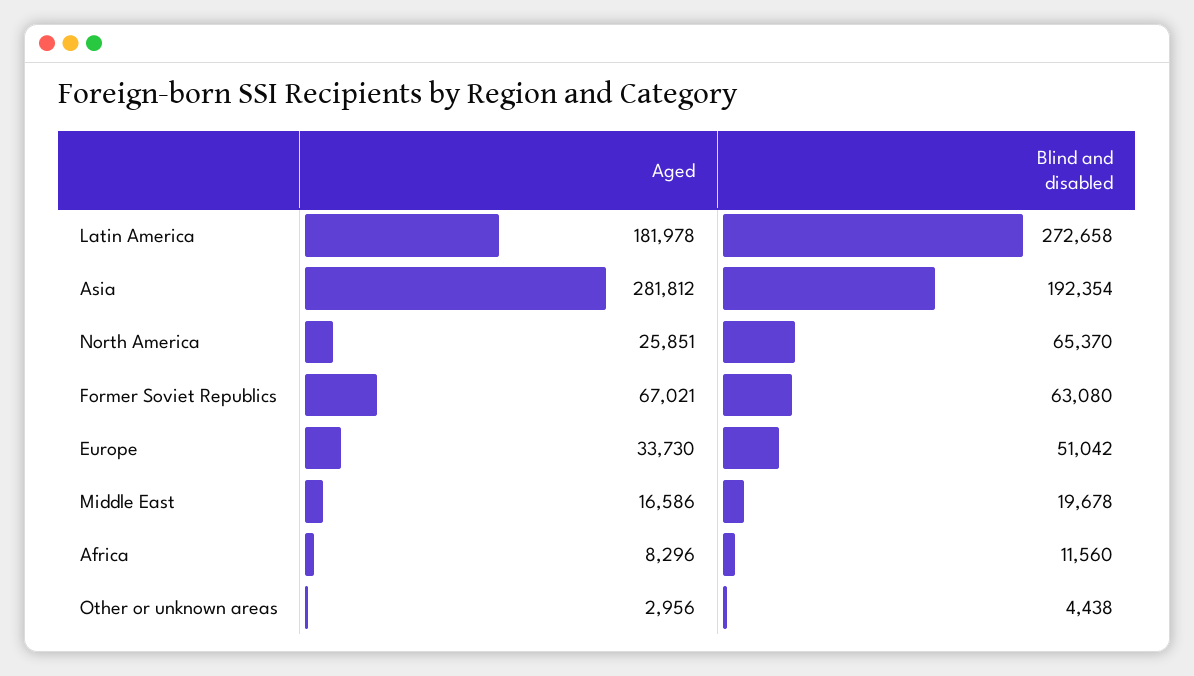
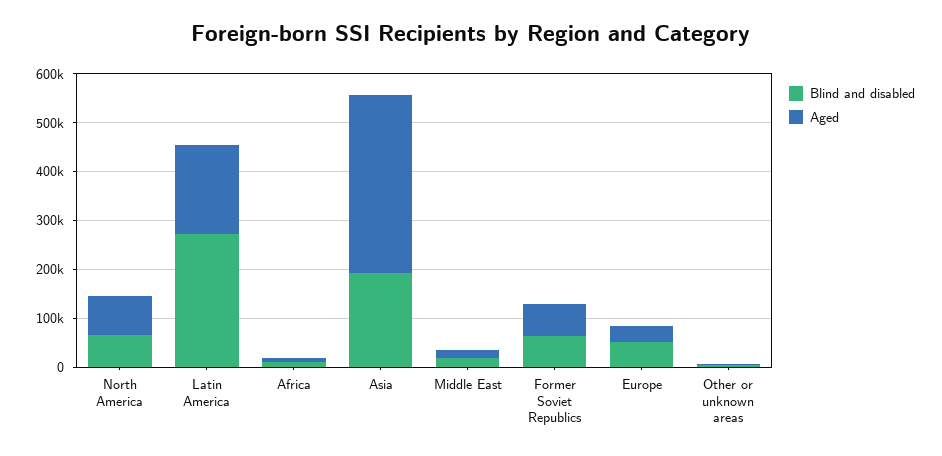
  {
    "Aged": {
      "Latin America": 181978,
-     "Asia": 281812,
+     "Asia": 360000,
-     "North America": 25851,
+     "North America": 80000,
      "Former Soviet Republics": 67021,
      "Europe": 33730,
      "Middle East": 16586,
      "Africa": 8296,
      "Other or unknown areas": 2956
    },
    "Blind and disabled": {
      "Latin America": 272658,
      "Asia": 192354,
      "North America": 65370,
      "Former Soviet Republics": 63080,
      "Europe": 51042,
      "Middle East": 19678,
      "Africa": 11560,
      "Other or unknown areas": 4438
    }
  }

